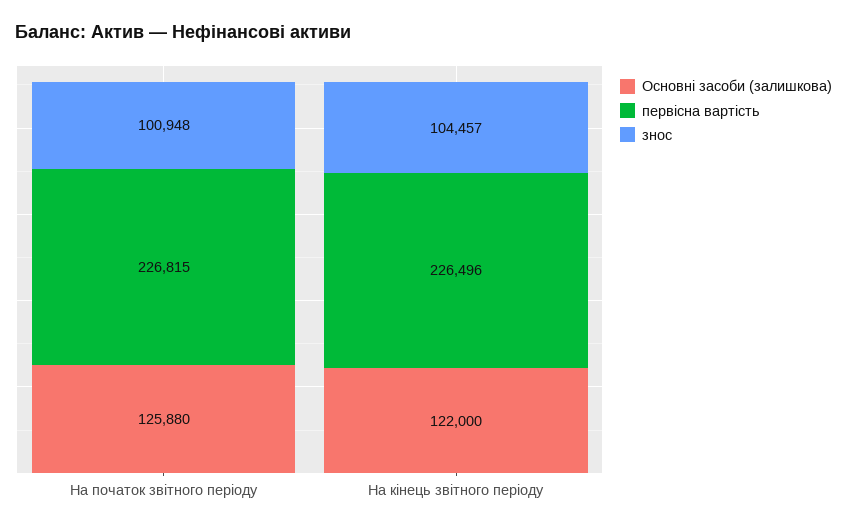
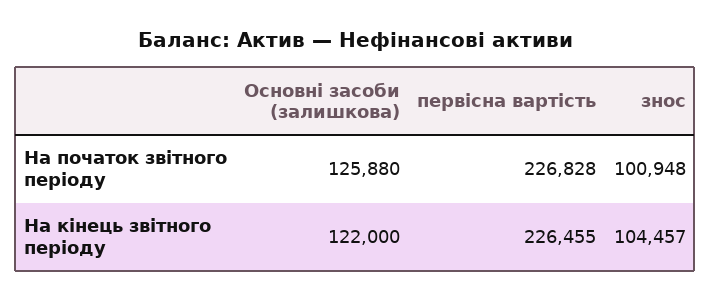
  {
    "Основні засоби (залишкова)": {
      "На початок звітного періоду": 125880,
      "На кінець звітного періоду": 122000
    },
    "первісна вартість": {
-     "На початок звітного періоду": 226815,
+     "На початок звітного періоду": 226828,
-     "На кінець звітного періоду": 226496
+     "На кінець звітного періоду": 226455
    },
    "знос": {
      "На початок звітного періоду": 100948,
      "На кінець звітного періоду": 104457
    }
  }

